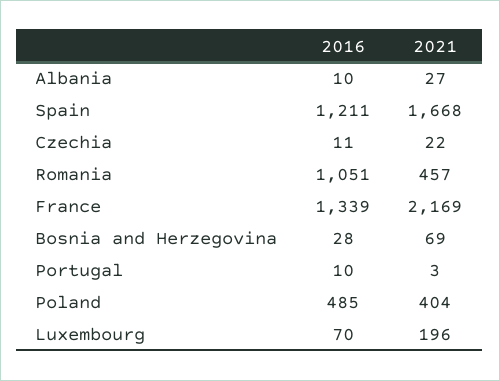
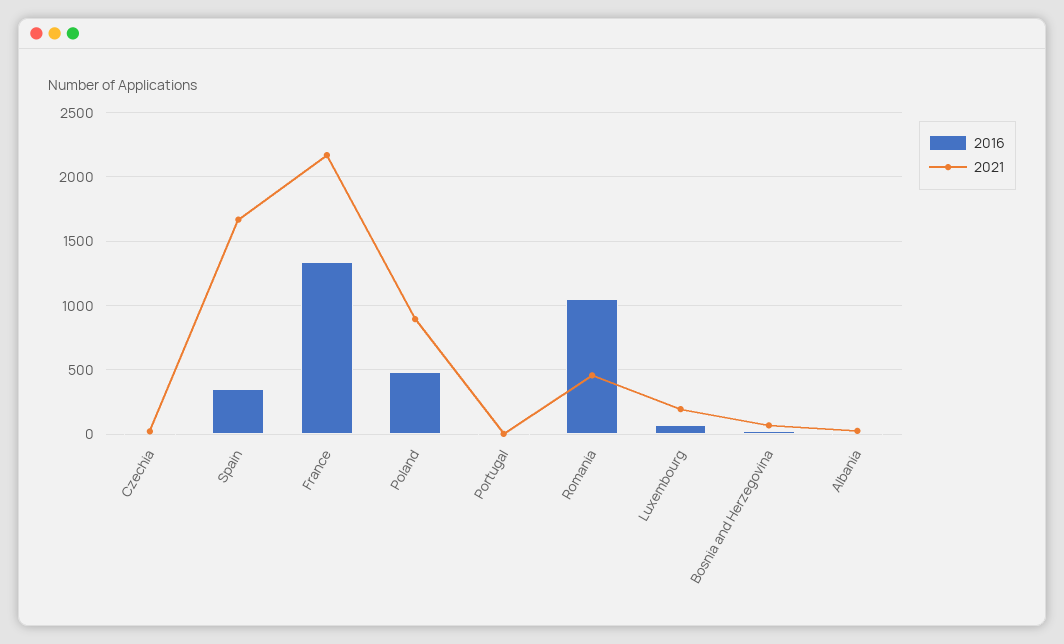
  {
    "2016": {
      "Albania": 10,
-     "Spain": 1211,
+     "Spain": 350,
      "Czechia": 11,
      "Romania": 1051,
      "France": 1339,
      "Bosnia and Herzegovina": 28,
      "Portugal": 10,
      "Poland": 485,
      "Luxembourg": 70
    },
    "2021": {
      "Albania": 27,
      "Spain": 1668,
      "Czechia": 22,
      "Romania": 457,
      "France": 2169,
      "Bosnia and Herzegovina": 69,
      "Portugal": 3,
-     "Poland": 404,
+     "Poland": 900,
      "Luxembourg": 196
    }
  }

